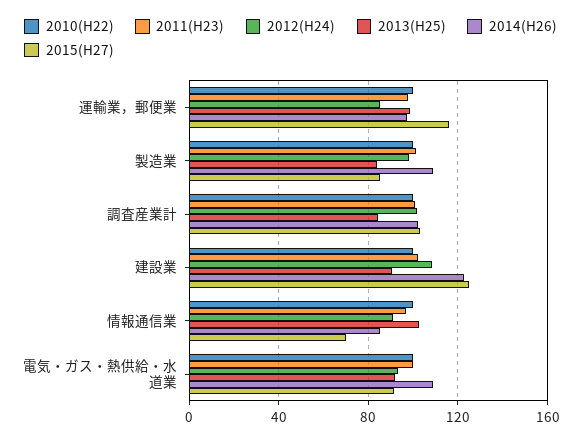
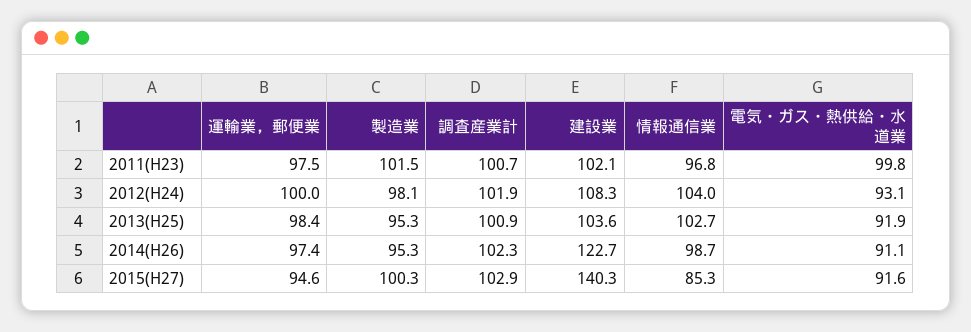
  {
-   "2010(H22)": {
-     "運輸業，郵便業": 100,
-     "製造業": 100,
-     "調査産業計": 100,
-     "建設業": 100,
-     "情報通信業": 100,
-     "電気・ガス・熱供給・水道業": 100
-   },
    "2011(H23)": {
      "運輸業，郵便業": 97.5,
      "製造業": 101.5,
      "調査産業計": 100.7,
      "建設業": 102.1,
      "情報通信業": 96.8,
      "電気・ガス・熱供給・水道業": 99.8
    },
    "2012(H24)": {
-     "運輸業，郵便業": 85,
+     "運輸業，郵便業": 100,
      "製造業": 98.1,
      "調査産業計": 101.9,
      "建設業": 108.3,
-     "情報通信業": 90,
+     "情報通信業": 104,
      "電気・ガス・熱供給・水道業": 93.1
    },
    "2013(H25)": {
      "運輸業，郵便業": 98.4,
-     "製造業": 85,
+     "製造業": 95.3,
-     "調査産業計": 85,
+     "調査産業計": 100.9,
-     "建設業": 90,
+     "建設業": 103.6,
      "情報通信業": 102.7,
      "電気・ガス・熱供給・水道業": 91.9
    },
    "2014(H26)": {
      "運輸業，郵便業": 97.4,
-     "製造業": 110,
+     "製造業": 95.3,
      "調査産業計": 102.3,
      "建設業": 122.7,
-     "情報通信業": 85,
+     "情報通信業": 98.7,
-     "電気・ガス・熱供給・水道業": 110
+     "電気・ガス・熱供給・水道業": 91.1
    },
    "2015(H27)": {
-     "運輸業，郵便業": 115,
+     "運輸業，郵便業": 94.6,
-     "製造業": 85,
+     "製造業": 100.3,
      "調査産業計": 102.9,
-     "建設業": 125,
+     "建設業": 140.3,
-     "情報通信業": 70,
+     "情報通信業": 85.3,
      "電気・ガス・熱供給・水道業": 91.6
    }
  }

